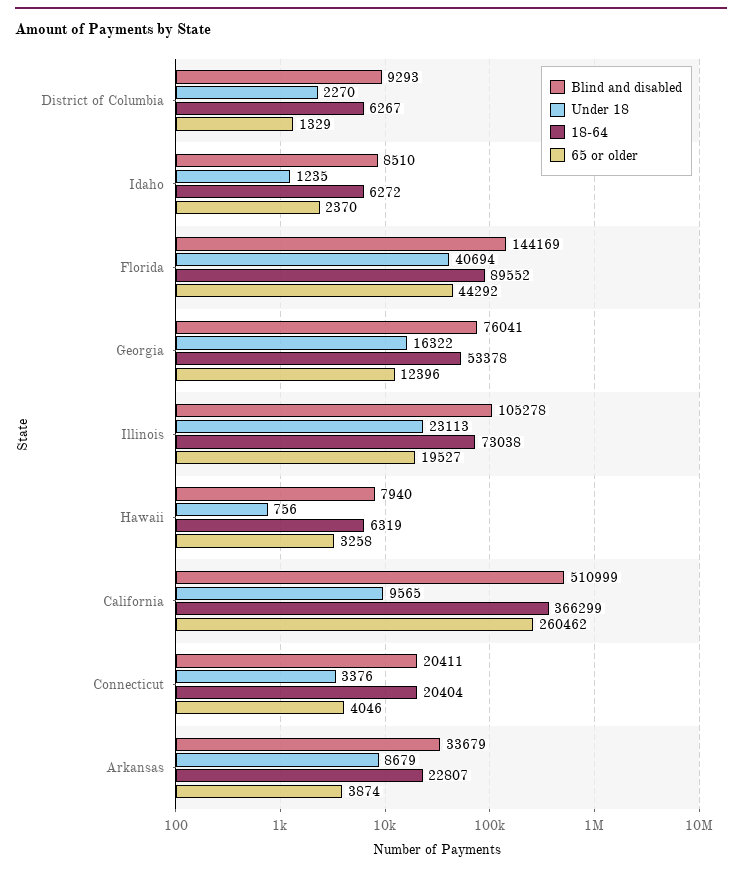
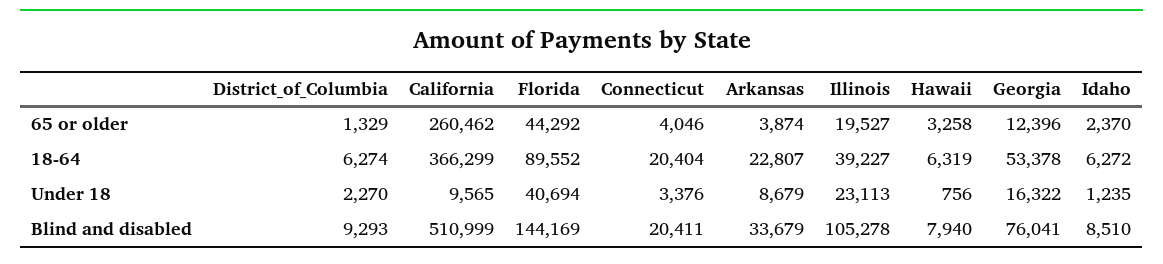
  {
    "Blind and disabled": {
      "District of Columbia": 9293,
      "Idaho": 8510,
      "Florida": 144169,
      "Georgia": 76041,
      "Illinois": 105278,
      "Hawaii": 7940,
      "California": 510999,
      "Connecticut": 20411,
      "Arkansas": 33679
    },
    "Under 18": {
      "District of Columbia": 2270,
      "Idaho": 1235,
      "Florida": 40694,
      "Georgia": 16322,
      "Illinois": 23113,
      "Hawaii": 756,
      "California": 9565,
      "Connecticut": 3376,
      "Arkansas": 8679
    },
    "18-64": {
-     "District of Columbia": 6267,
+     "District of Columbia": 6274,
      "Idaho": 6272,
      "Florida": 89552,
      "Georgia": 53378,
-     "Illinois": 73038,
+     "Illinois": 39227,
      "Hawaii": 6319,
      "California": 366299,
      "Connecticut": 20404,
      "Arkansas": 22807
    },
    "65 or older": {
      "District of Columbia": 1329,
      "Idaho": 2370,
      "Florida": 44292,
      "Georgia": 12396,
      "Illinois": 19527,
      "Hawaii": 3258,
      "California": 260462,
      "Connecticut": 4046,
      "Arkansas": 3874
    }
  }

